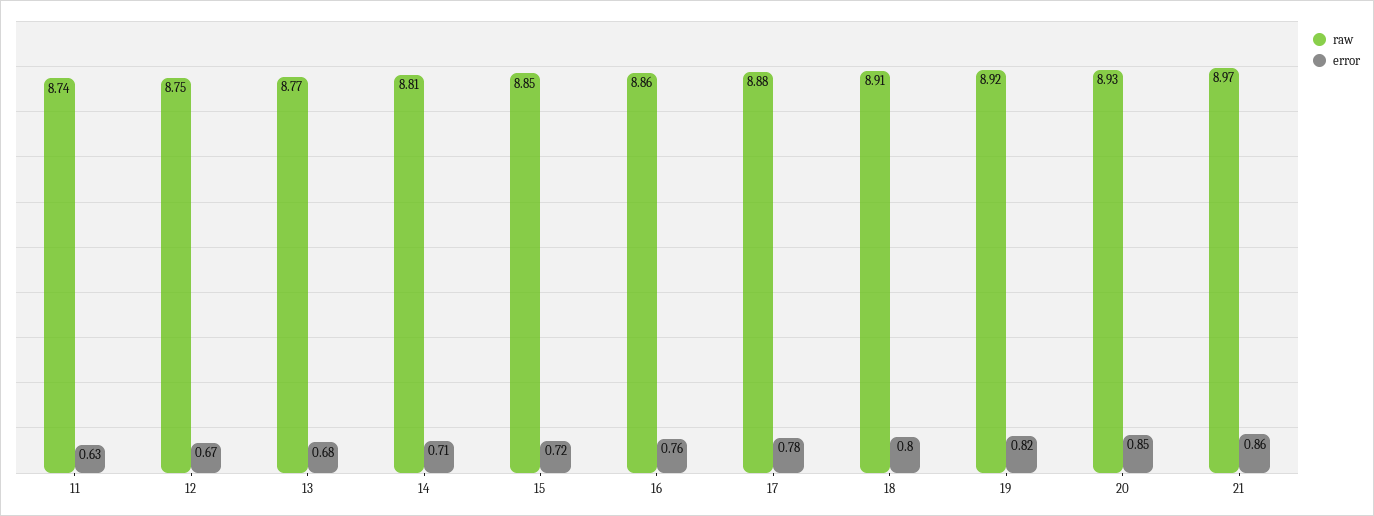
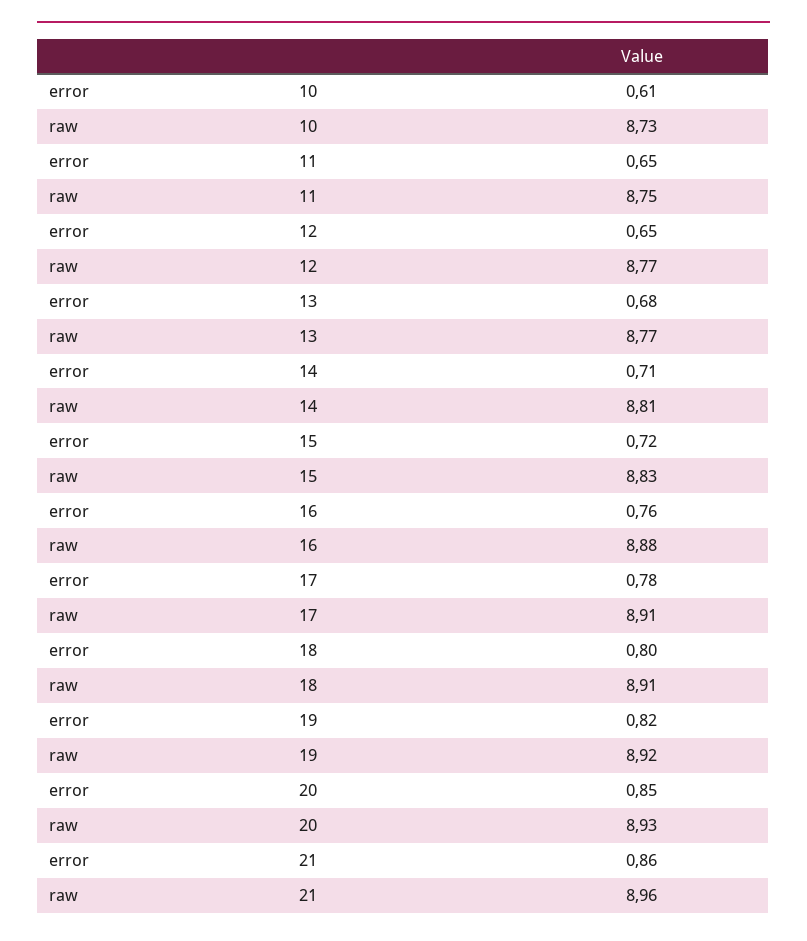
  {
    "raw": {
-     "11": 8.74,
+     "11": 8.75,
-     "12": 8.75,
+     "12": 8.77,
      "13": 8.77,
      "14": 8.81,
-     "15": 8.85,
+     "15": 8.83,
-     "16": 8.86,
+     "16": 8.88,
-     "17": 8.88,
+     "17": 8.91,
      "18": 8.91,
      "19": 8.92,
      "20": 8.93,
-     "21": 8.97
+     "21": 8.96,
+     "10": 8.73
    },
    "error": {
-     "11": 0.63,
+     "11": 0.65,
-     "12": 0.67,
+     "12": 0.65,
      "13": 0.68,
      "14": 0.71,
      "15": 0.72,
      "16": 0.76,
      "17": 0.78,
      "18": 0.8,
      "19": 0.82,
      "20": 0.85,
-     "21": 0.86
+     "21": 0.86,
+     "10": 0.61
    }
  }

